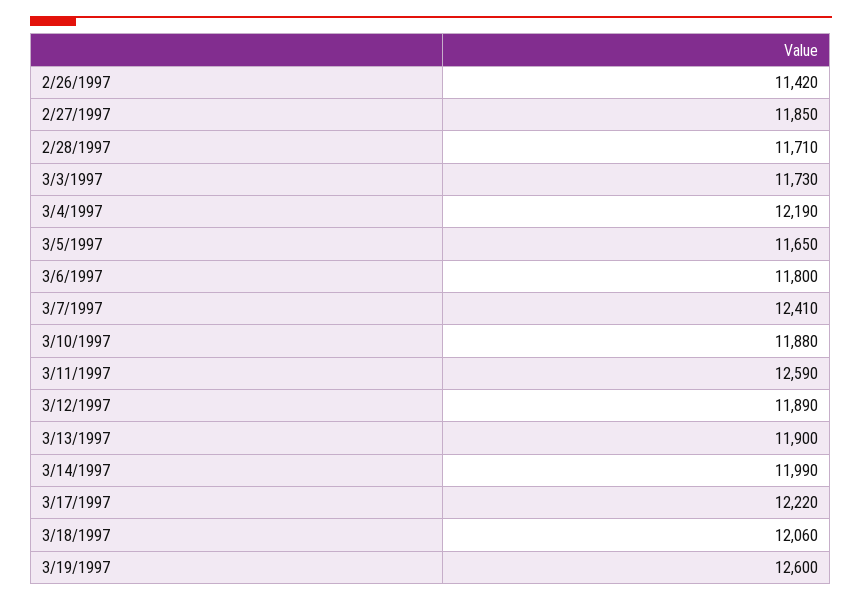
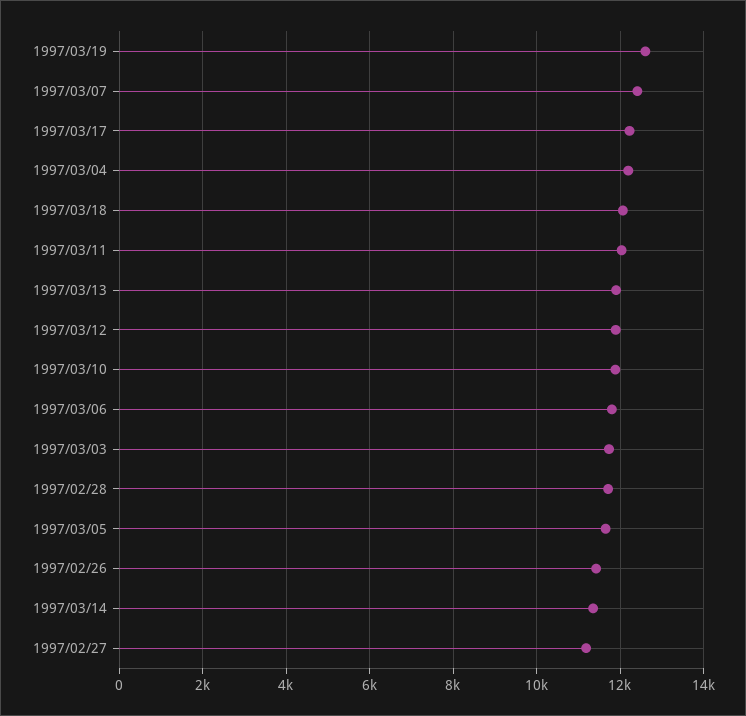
  {
    "2/26/1997": 11420,
-   "2/27/1997": 11850,
+   "2/27/1997": 11200,
    "2/28/1997": 11710,
    "3/3/1997": 11730,
    "3/4/1997": 12190,
    "3/5/1997": 11650,
    "3/6/1997": 11800,
    "3/7/1997": 12410,
    "3/10/1997": 11880,
-   "3/11/1997": 12590,
+   "3/11/1997": 12000,
    "3/12/1997": 11890,
    "3/13/1997": 11900,
-   "3/14/1997": 11990,
+   "3/14/1997": 11400,
    "3/17/1997": 12220,
    "3/18/1997": 12060,
    "3/19/1997": 12600
  }

